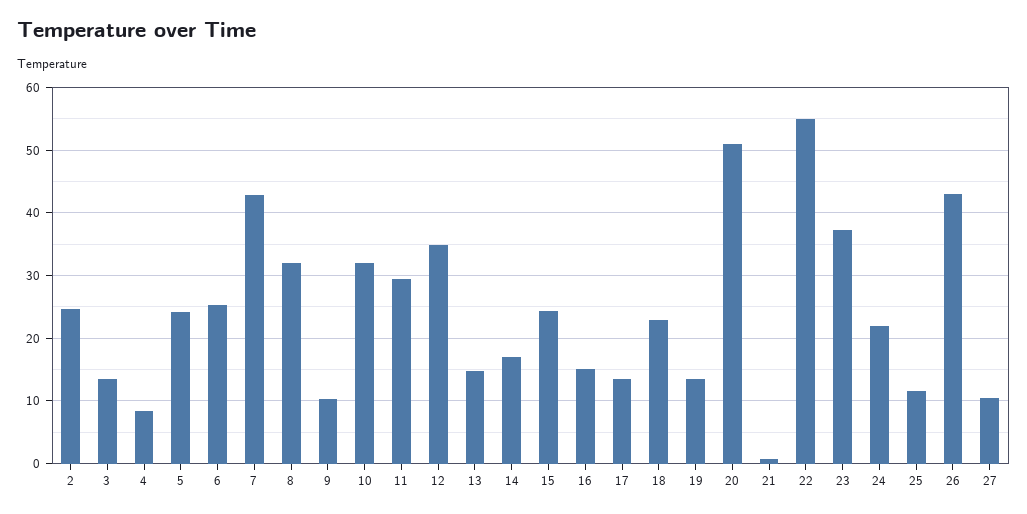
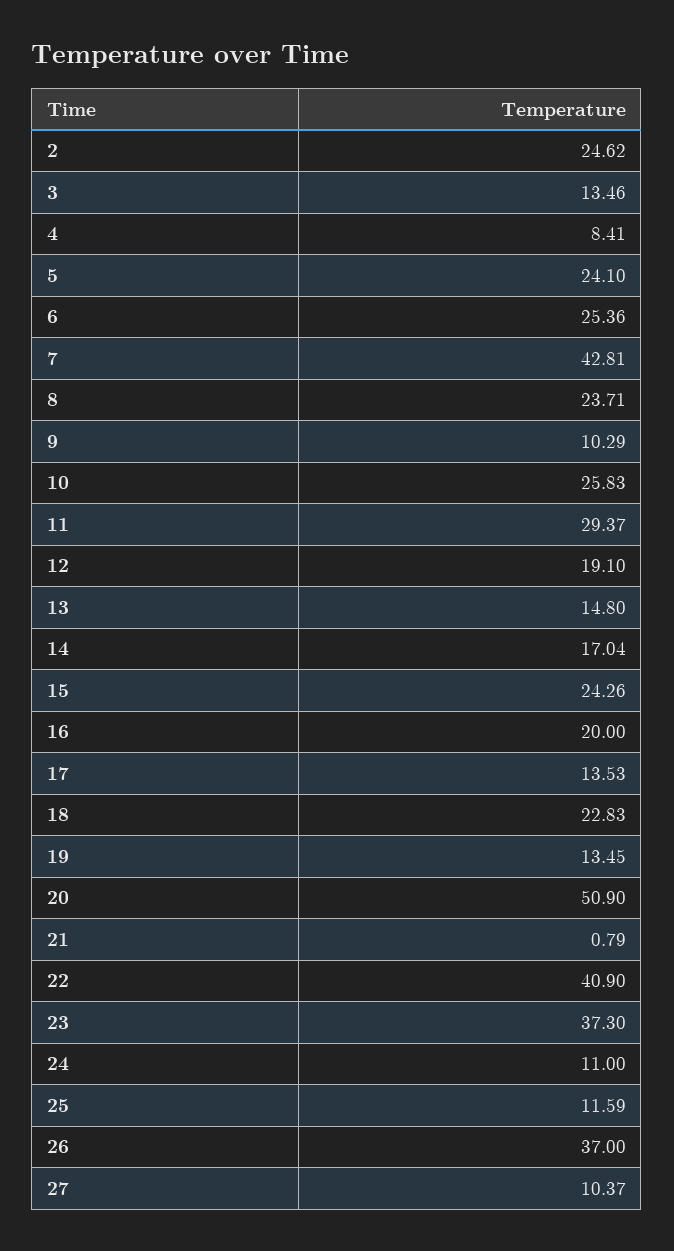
  {
    "2": 24.62,
    "3": 13.46,
    "4": 8.41,
    "5": 24.1,
    "6": 25.36,
    "7": 42.81,
-   "8": 32,
+   "8": 23.71,
    "9": 10.29,
-   "10": 32,
+   "10": 25.83,
    "11": 29.37,
-   "12": 35,
+   "12": 19.1,
    "13": 14.8,
    "14": 17.04,
    "15": 24.26,
-   "16": 15,
+   "16": 20,
    "17": 13.53,
    "18": 22.83,
    "19": 13.45,
    "20": 50.9,
    "21": 0.79,
-   "22": 55,
+   "22": 40.9,
    "23": 37.3,
-   "24": 22,
+   "24": 11,
    "25": 11.59,
-   "26": 43,
+   "26": 37,
    "27": 10.37
  }

